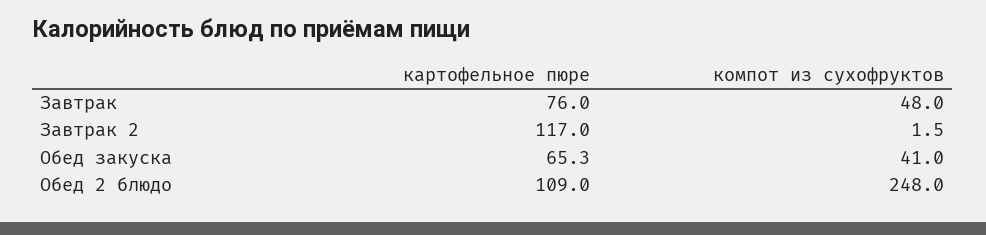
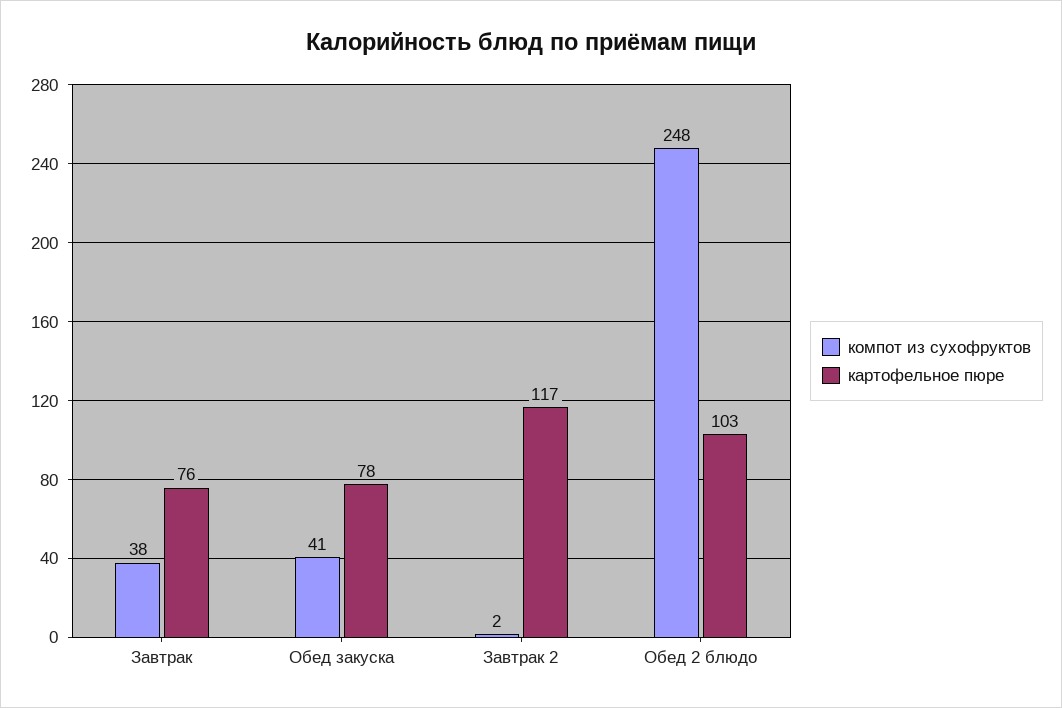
  {
    "картофельное пюре": {
      "Завтрак": 76,
      "Завтрак 2": 117,
-     "Обед закуска": 65.3,
+     "Обед закуска": 78,
-     "Обед 2 блюдо": 109
+     "Обед 2 блюдо": 103
    },
    "компот из сухофруктов": {
-     "Завтрак": 48,
+     "Завтрак": 38,
      "Завтрак 2": 1.5,
      "Обед закуска": 41,
      "Обед 2 блюдо": 248
    }
  }

